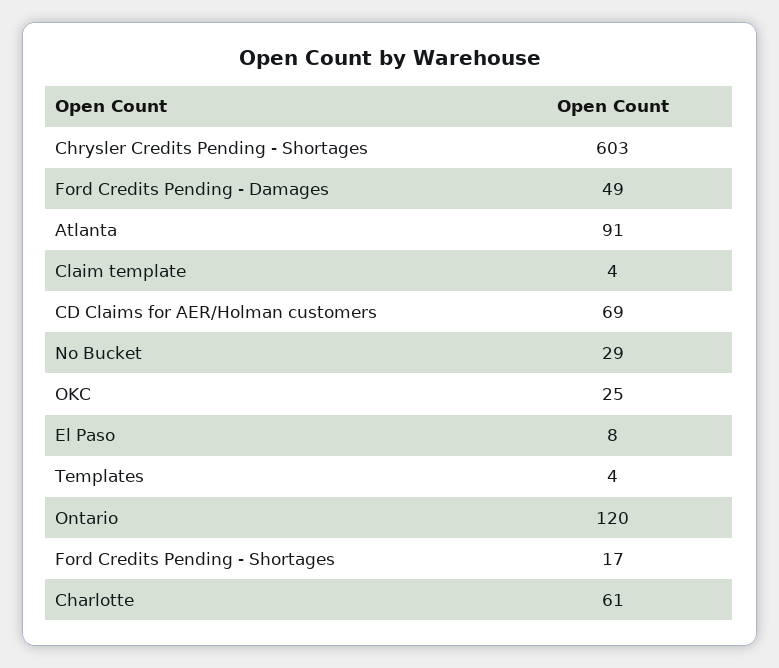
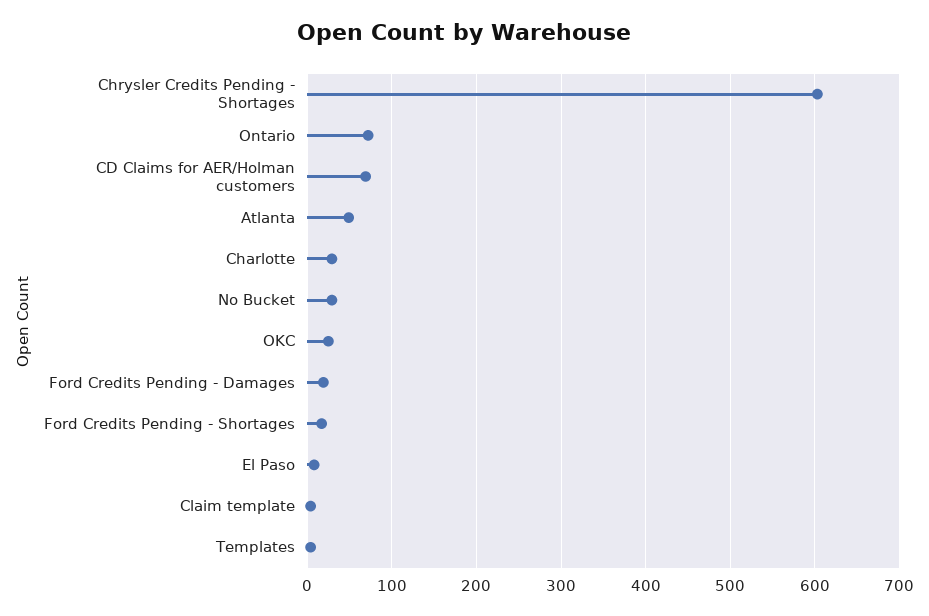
  {
    "Chrysler Credits Pending - Shortages": 603,
-   "Ford Credits Pending - Damages": 49,
+   "Ford Credits Pending - Damages": 20,
-   "Atlanta": 91,
+   "Atlanta": 50,
    "Claim template": 4,
    "CD Claims for AER/Holman customers": 69,
    "No Bucket": 29,
    "OKC": 25,
    "El Paso": 8,
    "Templates": 4,
-   "Ontario": 120,
+   "Ontario": 70,
    "Ford Credits Pending - Shortages": 17,
-   "Charlotte": 61
+   "Charlotte": 30
  }

